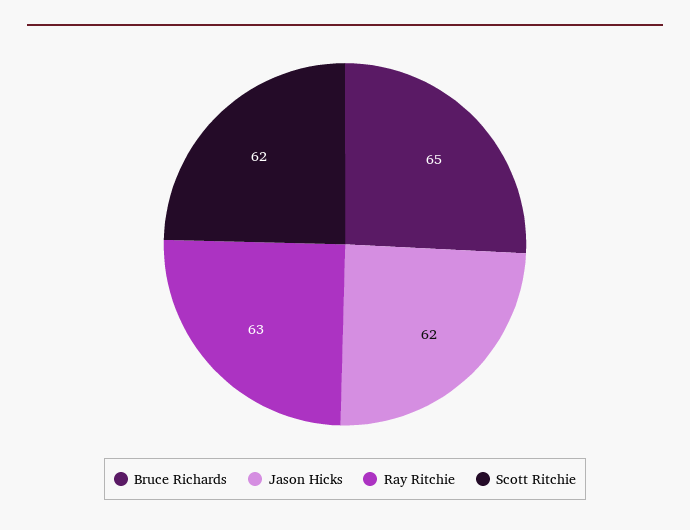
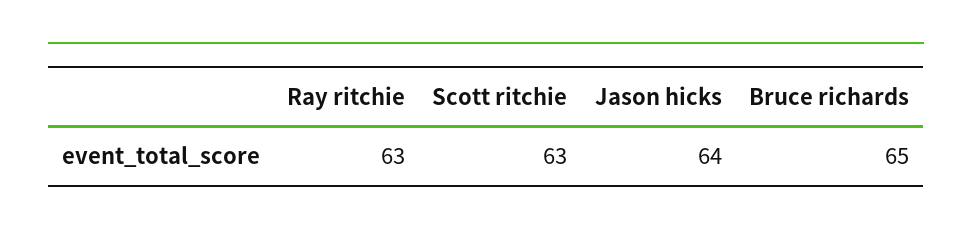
  {
    "Bruce Richards": 65,
-   "Jason Hicks": 62,
+   "Jason Hicks": 64,
    "Ray Ritchie": 63,
-   "Scott Ritchie": 62
+   "Scott Ritchie": 63
  }

